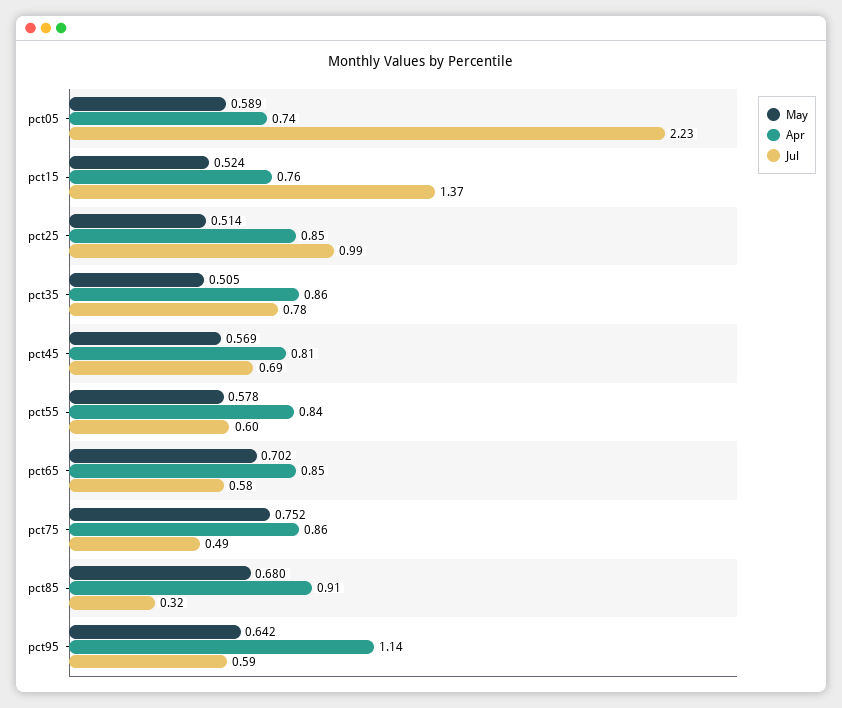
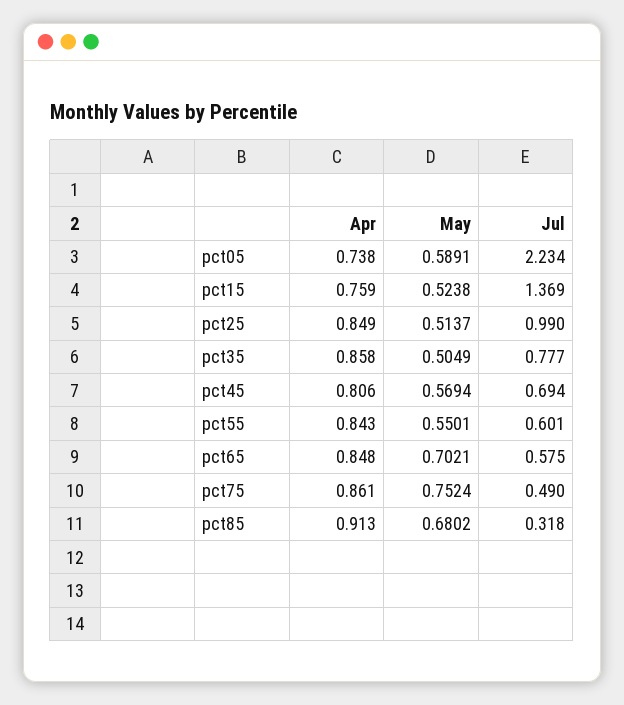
  {
    "May": {
      "pct05": 0.5891,
      "pct15": 0.5238,
      "pct25": 0.5137,
      "pct35": 0.5049,
      "pct45": 0.5694,
-     "pct55": 0.578,
+     "pct55": 0.5501,
      "pct65": 0.7021,
      "pct75": 0.7524,
-     "pct85": 0.6802,
+     "pct85": 0.6802
-     "pct95": 0.642
    },
    "Apr": {
      "pct05": 0.738,
      "pct15": 0.759,
      "pct25": 0.849,
      "pct35": 0.858,
      "pct45": 0.806,
      "pct55": 0.843,
      "pct65": 0.848,
      "pct75": 0.861,
-     "pct85": 0.913,
+     "pct85": 0.913
-     "pct95": 1.14
    },
    "Jul": {
      "pct05": 2.234,
      "pct15": 1.369,
      "pct25": 0.99,
      "pct35": 0.777,
      "pct45": 0.694,
      "pct55": 0.601,
      "pct65": 0.575,
      "pct75": 0.49,
-     "pct85": 0.318,
+     "pct85": 0.318
-     "pct95": 0.59
    }
  }

